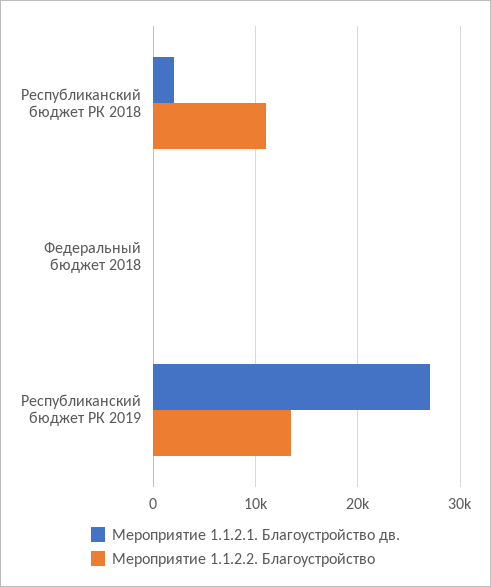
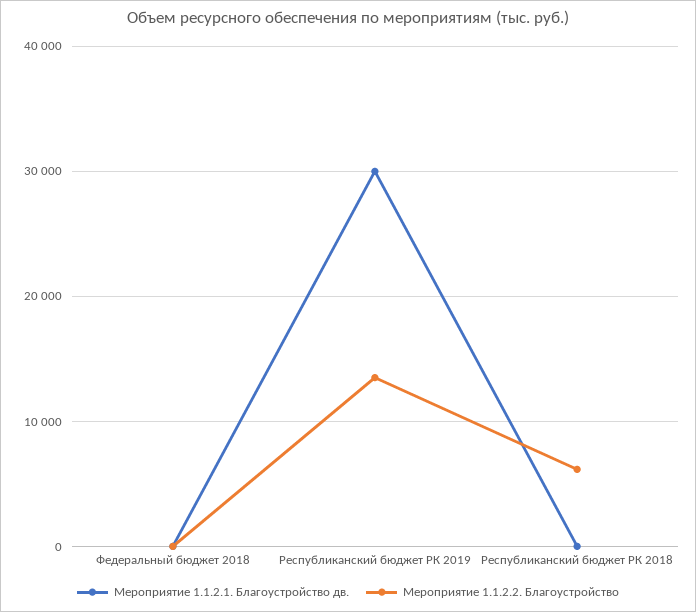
  {
    "Мероприятие 1.1.2.1. Благоустройство дв.": {
-     "Республиканский бюджет РК 2018": 2000,
+     "Республиканский бюджет РК 2018": 0,
      "Федеральный бюджет 2018": 0,
-     "Республиканский бюджет РК 2019": 27000
+     "Республиканский бюджет РК 2019": 30000
    },
    "Мероприятие 1.1.2.2. Благоустройство": {
-     "Республиканский бюджет РК 2018": 11000,
+     "Республиканский бюджет РК 2018": 6000,
      "Федеральный бюджет 2018": 0,
      "Республиканский бюджет РК 2019": 14000
    }
  }

